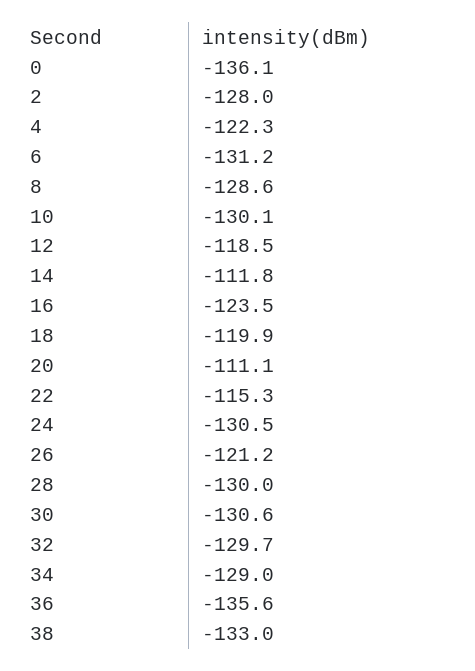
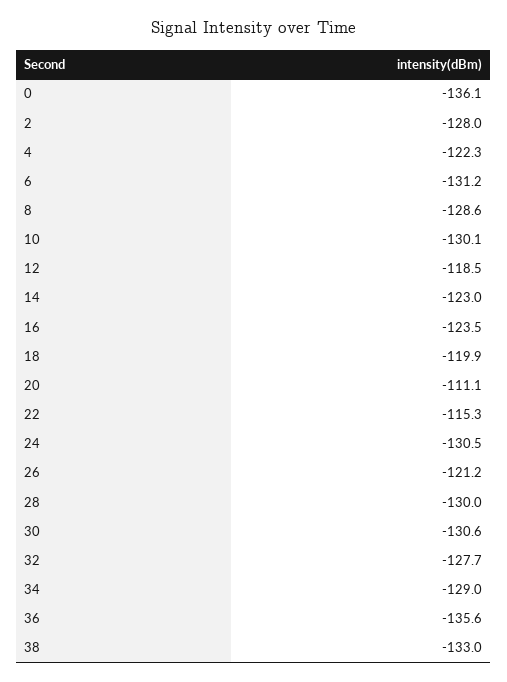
  {
    "0": -136.1,
    "2": -128,
    "4": -122.3,
    "6": -131.2,
    "8": -128.6,
    "10": -130.1,
    "12": -118.5,
-   "14": -111.8,
+   "14": -123,
    "16": -123.5,
    "18": -119.9,
    "20": -111.1,
    "22": -115.3,
    "24": -130.5,
    "26": -121.2,
    "28": -130,
    "30": -130.6,
-   "32": -129.7,
+   "32": -127.7,
    "34": -129,
    "36": -135.6,
    "38": -133
  }

